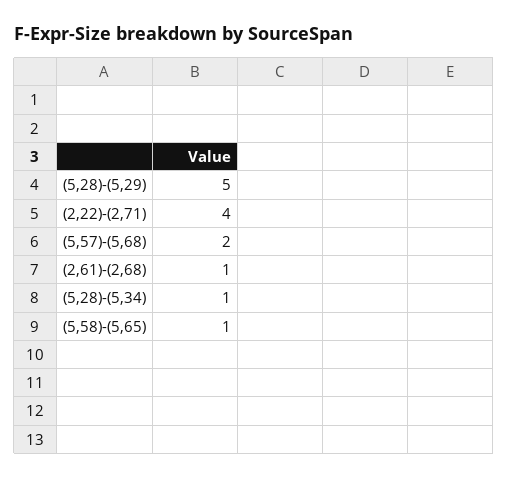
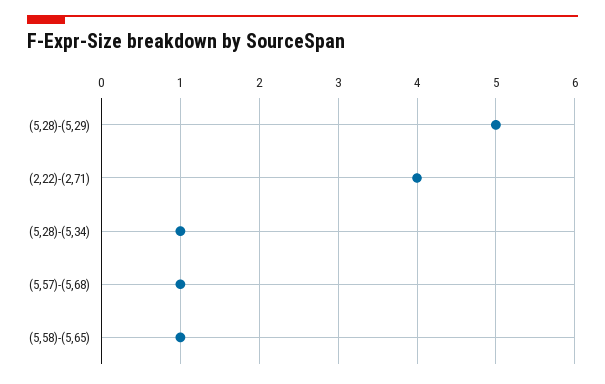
  {
    "(5,28)-(5,29)": 5,
    "(2,22)-(2,71)": 4,
-   "(5,57)-(5,68)": 2,
+   "(5,57)-(5,68)": 1,
-   "(2,61)-(2,68)": 1,
    "(5,28)-(5,34)": 1,
    "(5,58)-(5,65)": 1
  }

